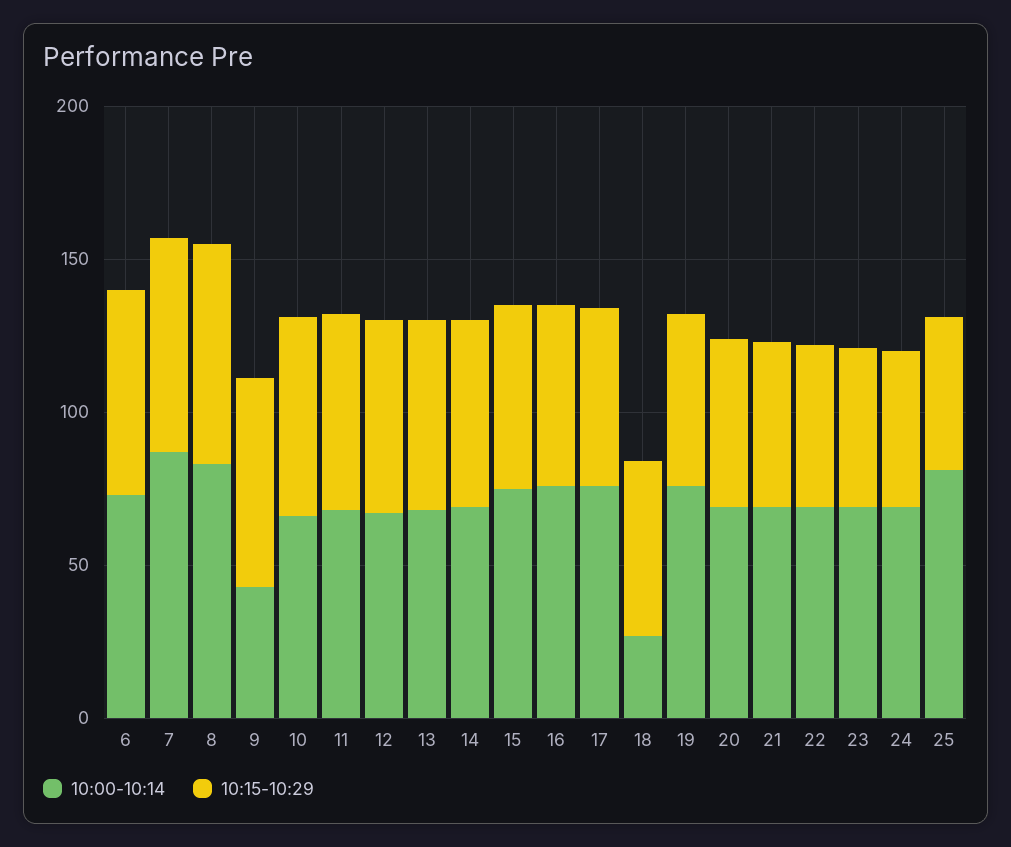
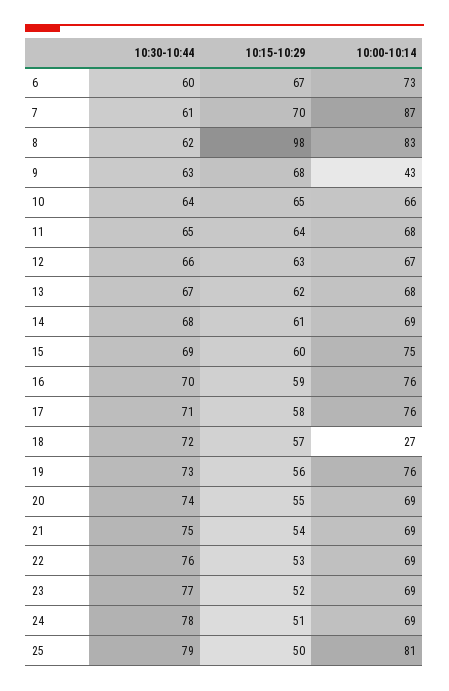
  {
    "10:00-10:14": {
      "6": 73,
      "7": 87,
      "8": 83,
      "9": 43,
      "10": 66,
      "11": 68,
      "12": 67,
      "13": 68,
      "14": 69,
      "15": 75,
      "16": 76,
      "17": 76,
      "18": 27,
      "19": 76,
      "20": 69,
      "21": 69,
      "22": 69,
      "23": 69,
      "24": 69,
      "25": 81
    },
    "10:15-10:29": {
      "6": 67,
      "7": 70,
-     "8": 70,
+     "8": 98,
      "9": 68,
      "10": 65,
      "11": 64,
      "12": 63,
      "13": 62,
      "14": 61,
      "15": 60,
      "16": 59,
      "17": 58,
      "18": 57,
      "19": 56,
      "20": 55,
      "21": 54,
      "22": 53,
      "23": 52,
      "24": 51,
      "25": 50
-   }
+   },
+   "10:30-10:44": {
+     "6": 60,
+     "7": 61,
+     "8": 62,
+     "9": 63,
+     "10": 64,
+     "11": 65,
+     "12": 66,
+     "13": 67,
+     "14": 68,
+     "15": 69,
+     "16": 70,
+     "17": 71,
+     "18": 72,
+     "19": 73,
+     "20": 74,
+     "21": 75,
+     "22": 76,
+     "23": 77,
+     "24": 78,
+     "25": 79
+   }
  }

